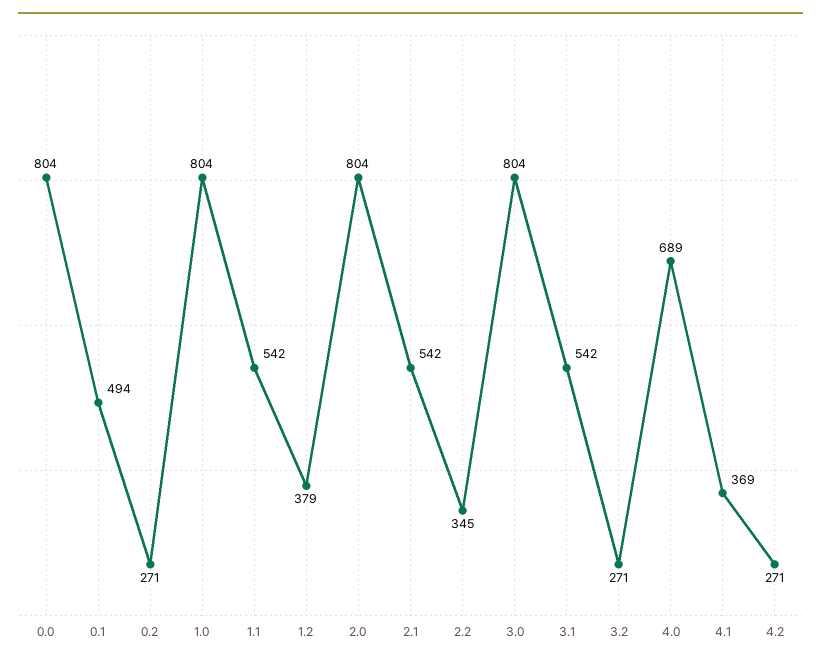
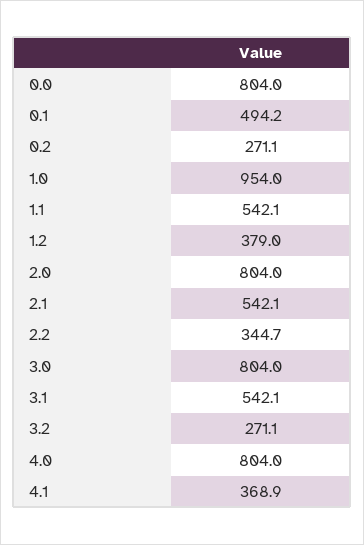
  {
    "0.0": 804,
    "0.1": 494.2,
    "0.2": 271.1,
-   "1.0": 804,
+   "1.0": 954,
    "1.1": 542.1,
    "1.2": 379,
    "2.0": 804,
    "2.1": 542.1,
    "2.2": 344.7,
    "3.0": 804,
    "3.1": 542.1,
    "3.2": 271.1,
-   "4.0": 689,
+   "4.0": 804,
-   "4.1": 368.9,
+   "4.1": 368.9
-   "4.2": 271
  }

